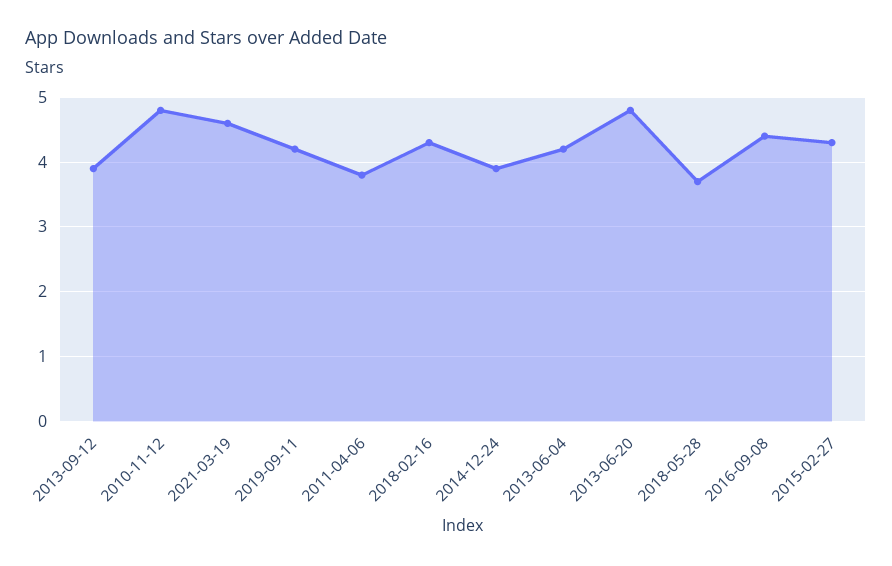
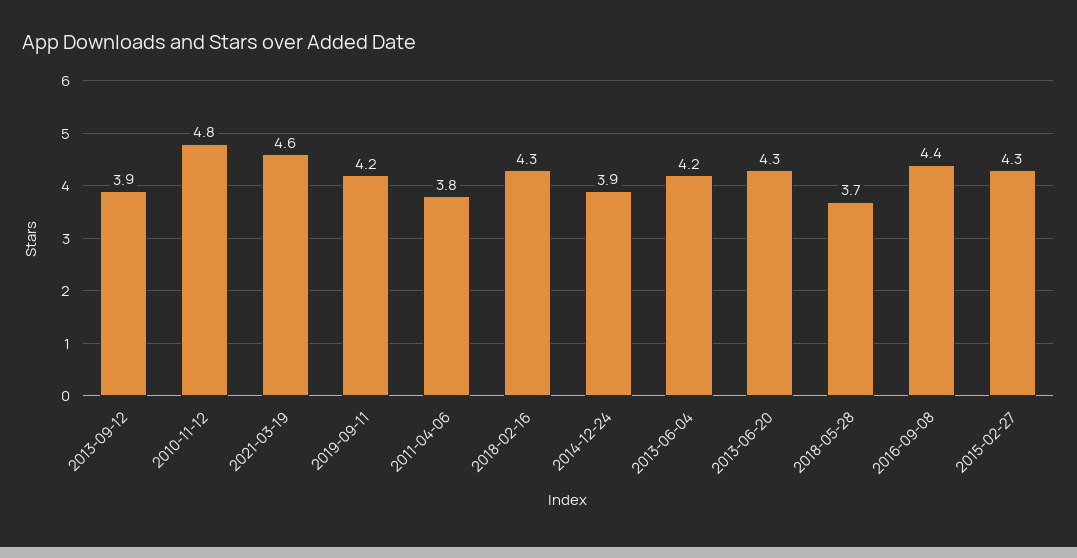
  {
    "2013-09-12": 3.9,
    "2010-11-12": 4.8,
    "2021-03-19": 4.6,
    "2019-09-11": 4.2,
    "2011-04-06": 3.8,
    "2018-02-16": 4.3,
    "2014-12-24": 3.9,
    "2013-06-04": 4.2,
-   "2013-06-20": 4.8,
+   "2013-06-20": 4.3,
    "2018-05-28": 3.7,
    "2016-09-08": 4.4,
    "2015-02-27": 4.3
  }

